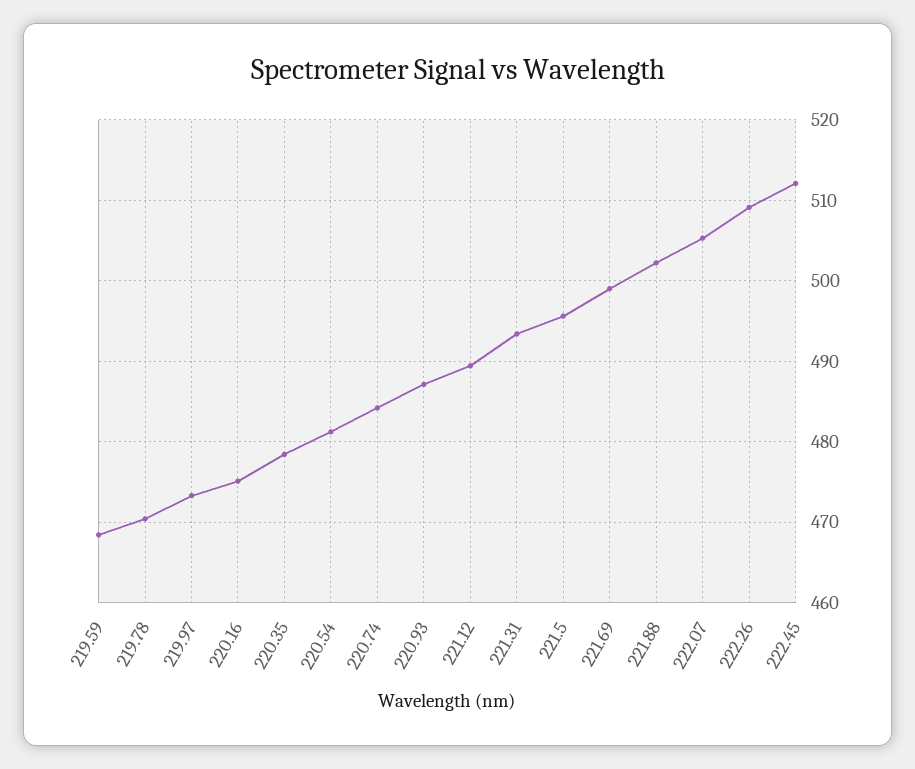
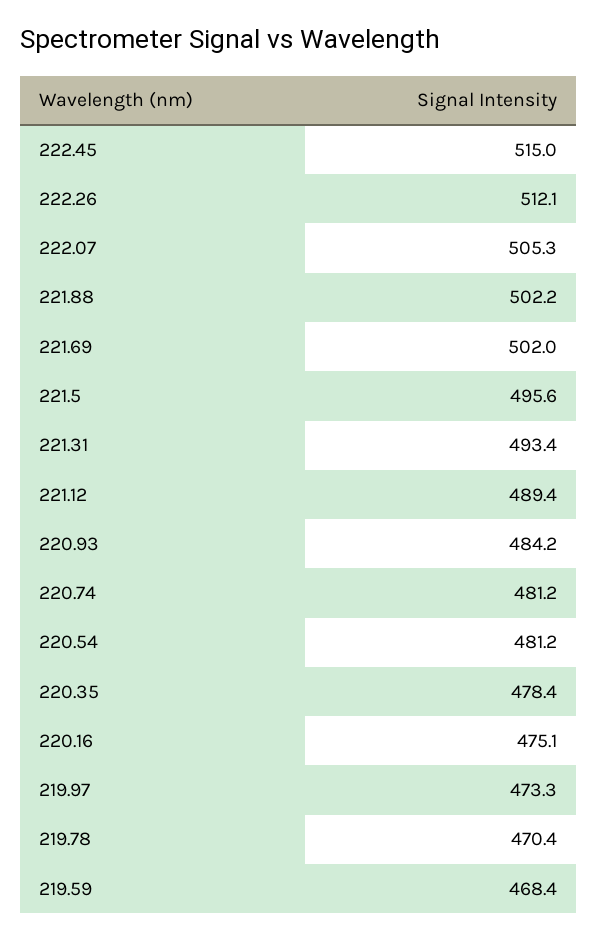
  {
    "219.59": 468.4,
    "219.78": 470.4,
    "219.97": 473.3,
    "220.16": 475.1,
    "220.35": 478.4,
    "220.54": 481.2,
-   "220.74": 484,
+   "220.74": 481.2,
-   "220.93": 487,
+   "220.93": 484.2,
    "221.12": 489.4,
    "221.31": 493.4,
    "221.5": 495.6,
-   "221.69": 499,
+   "221.69": 502,
    "221.88": 502.2,
    "222.07": 505.3,
-   "222.26": 509,
+   "222.26": 512.1,
-   "222.45": 512
+   "222.45": 515
  }

